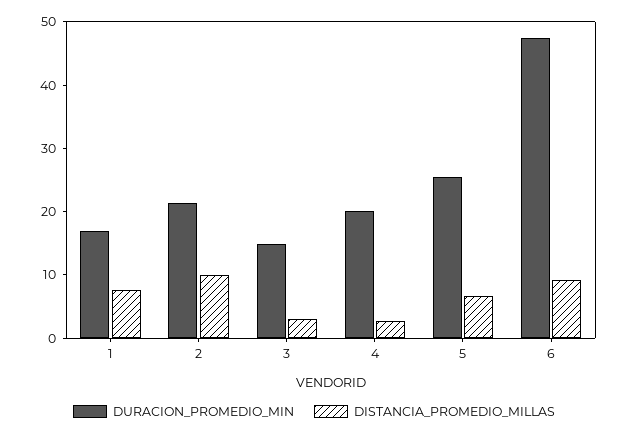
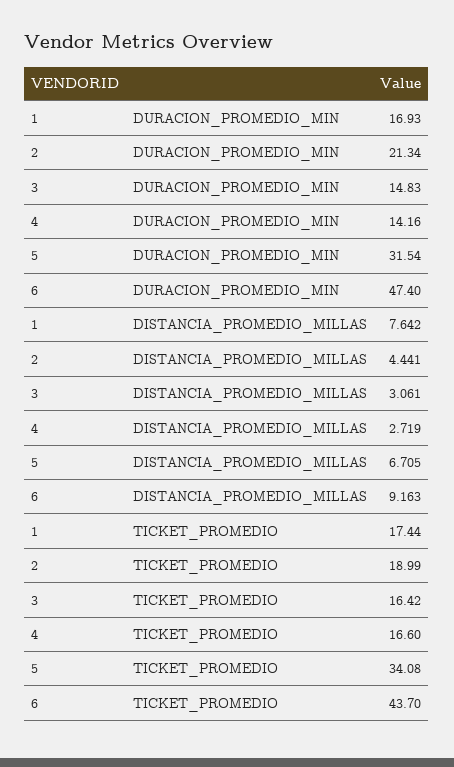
  {
    "DURACION_PROMEDIO_MIN": {
      "1": 16.93,
      "2": 21.34,
      "3": 14.83,
-     "4": 20,
+     "4": 14.16,
-     "5": 26,
+     "5": 31.54,
      "6": 47.4
    },
    "DISTANCIA_PROMEDIO_MILLAS": {
      "1": 7.642,
-     "2": 10,
+     "2": 4.441,
      "3": 3.061,
      "4": 2.719,
      "5": 6.705,
      "6": 9.163
-   }
+   },
+   "TICKET_PROMEDIO": {
+     "1": 17.44,
+     "2": 18.99,
+     "3": 16.42,
+     "4": 16.6,
+     "5": 34.08,
+     "6": 43.7
+   }
  }

